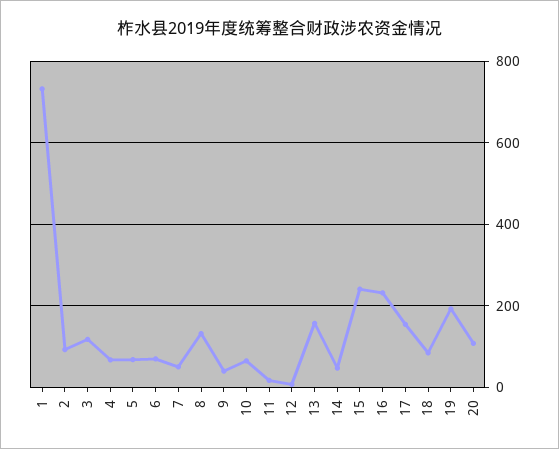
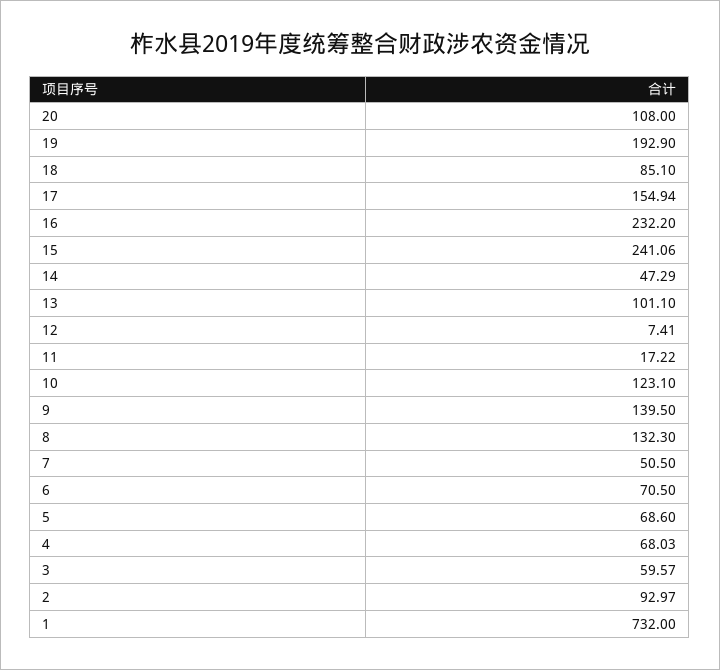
  {
    "1": 732,
    "2": 92.97,
-   "3": 120,
+   "3": 59.57,
    "4": 68.03,
    "5": 68.6,
    "6": 70.5,
    "7": 50.5,
    "8": 132.3,
-   "9": 40,
+   "9": 139.5,
-   "10": 60,
+   "10": 123.1,
    "11": 17.22,
    "12": 7.41,
-   "13": 160,
+   "13": 101.1,
    "14": 47.29,
    "15": 241.06,
    "16": 232.2,
    "17": 154.94,
    "18": 85.1,
    "19": 192.9,
    "20": 108
  }

